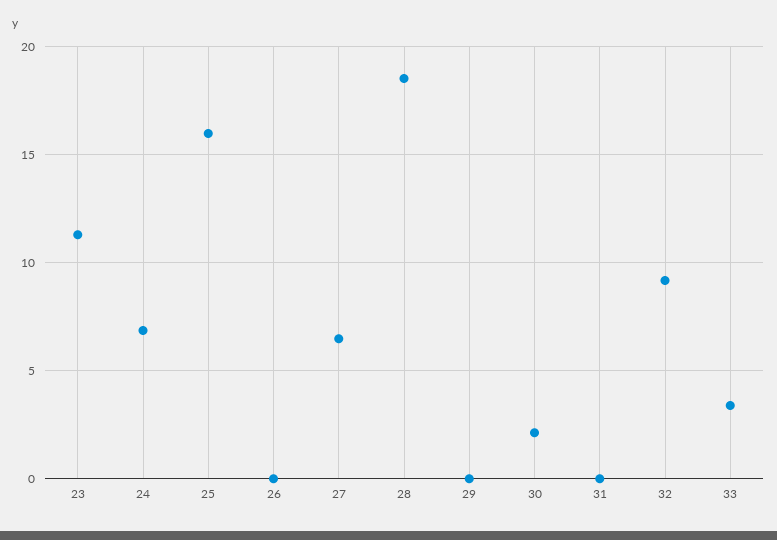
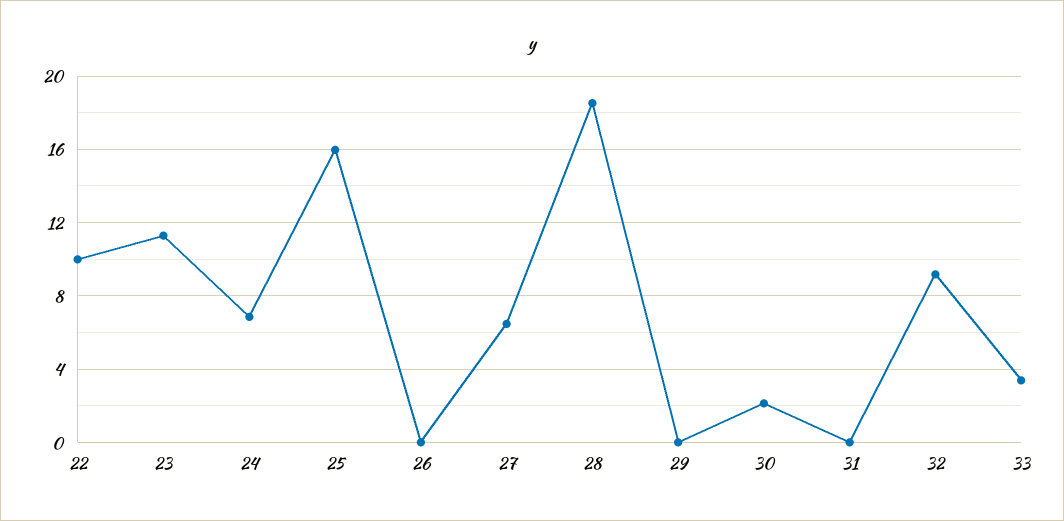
  {
    "23": 11.5,
    "24": 7,
    "25": 16,
    "26": 0,
    "27": 6.5,
    "28": 18.5,
    "29": 0,
    "30": 2,
    "31": 0,
    "32": 9,
-   "33": 3.5
+   "33": 3.5,
+   "22": 10
  }

